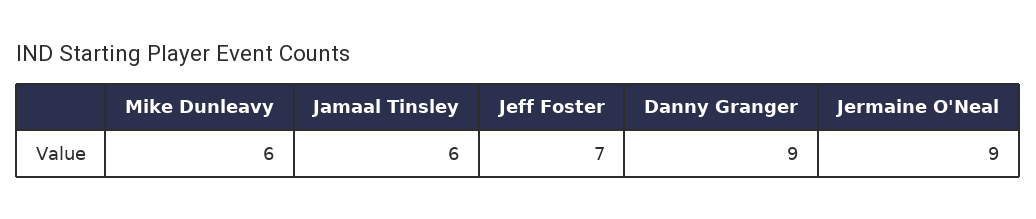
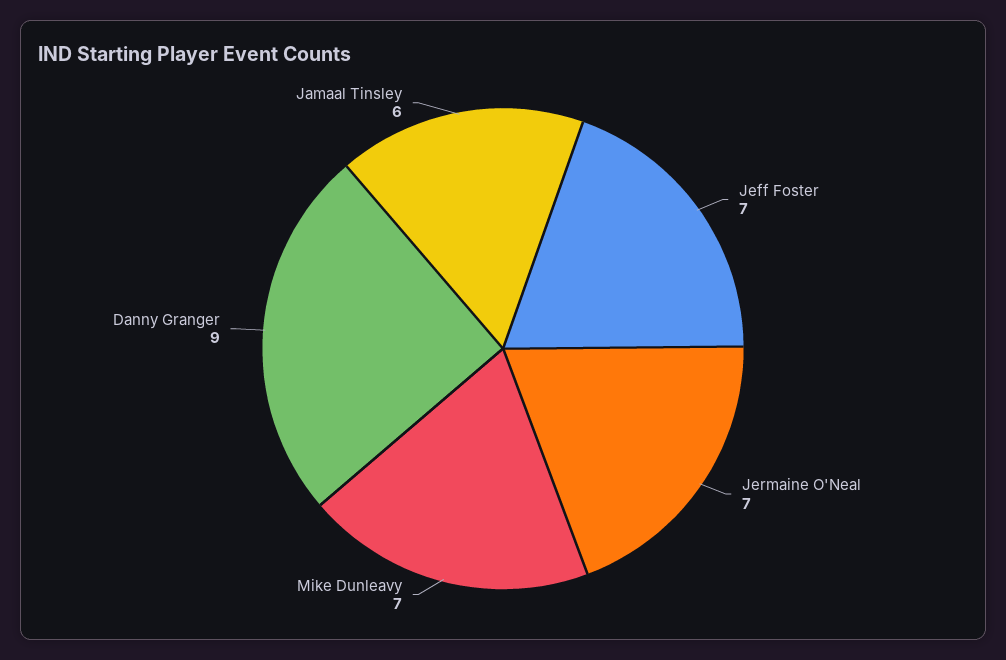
  {
-   "Mike Dunleavy": 6,
+   "Mike Dunleavy": 7,
    "Jamaal Tinsley": 6,
    "Jeff Foster": 7,
    "Danny Granger": 9,
-   "Jermaine O'Neal": 9
+   "Jermaine O'Neal": 7
  }

